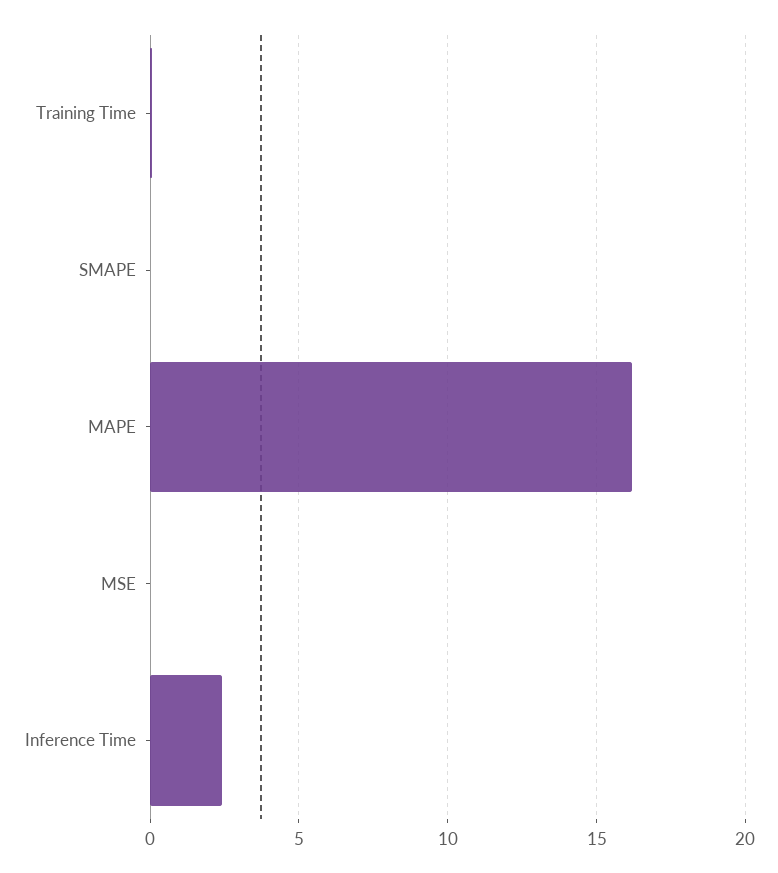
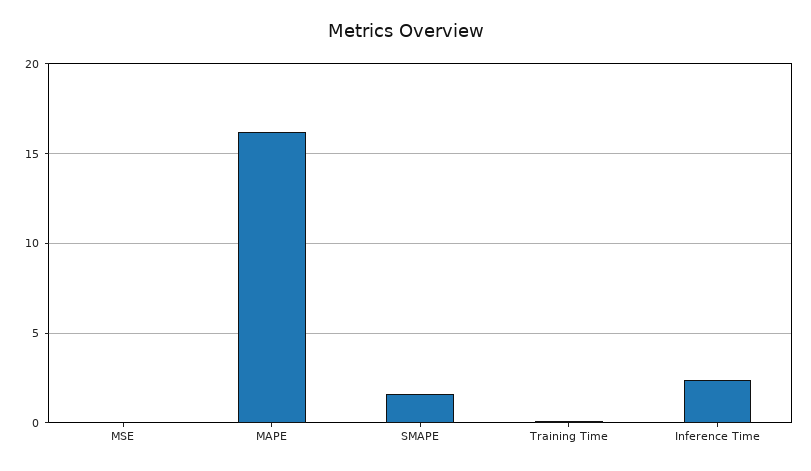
  {
    "Training Time": 0,
-   "SMAPE": 0,
+   "SMAPE": 1.5,
    "MAPE": 16,
    "MSE": 0,
    "Inference Time": 2.5
  }

